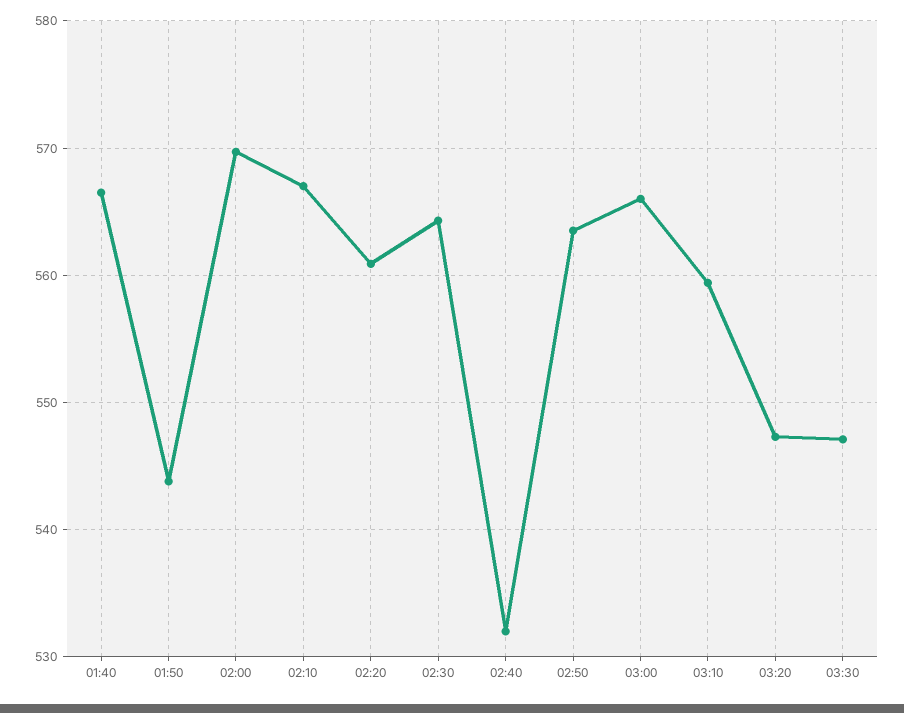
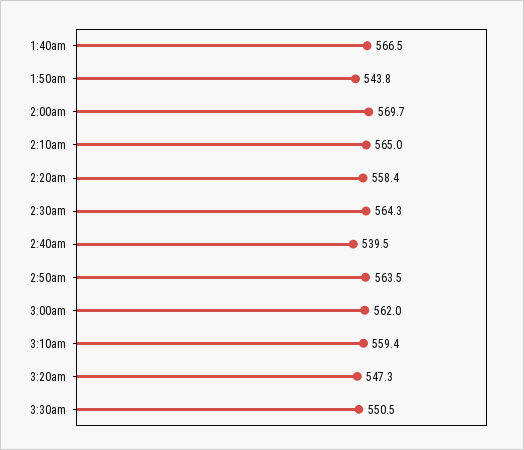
  {
    "01:40": 566.5,
    "01:50": 543.8,
    "02:00": 569.7,
-   "02:10": 567,
+   "02:10": 565,
-   "02:20": 561,
+   "02:20": 558.4,
    "02:30": 564.3,
-   "02:40": 532,
+   "02:40": 539.5,
    "02:50": 563.5,
-   "03:00": 566,
+   "03:00": 562,
    "03:10": 559.4,
    "03:20": 547.3,
-   "03:30": 547
+   "03:30": 550.5
  }

